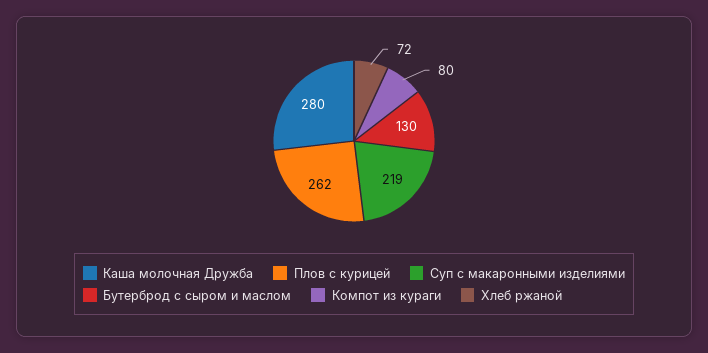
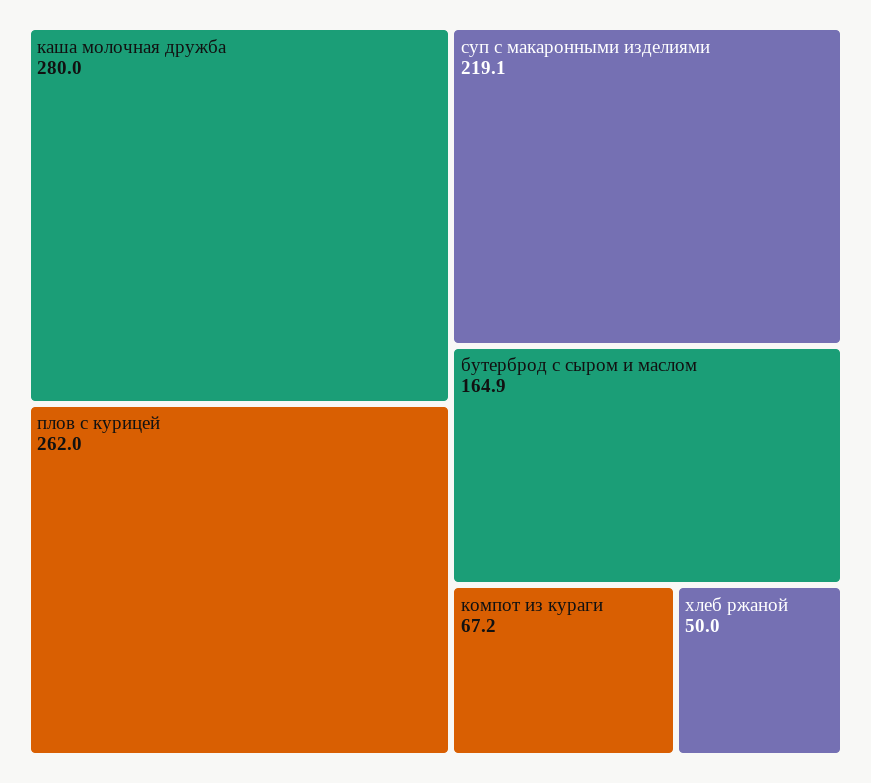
  {
    "Каша молочная Дружба": 280,
    "Плов с курицей": 262,
    "Суп с макаронными изделиями": 219.1,
-   "Бутерброд с сыром и маслом": 130,
+   "Бутерброд с сыром и маслом": 164.9,
-   "Компот из кураги": 80,
+   "Компот из кураги": 67.2,
-   "Хлеб ржаной": 72
+   "Хлеб ржаной": 50
  }

